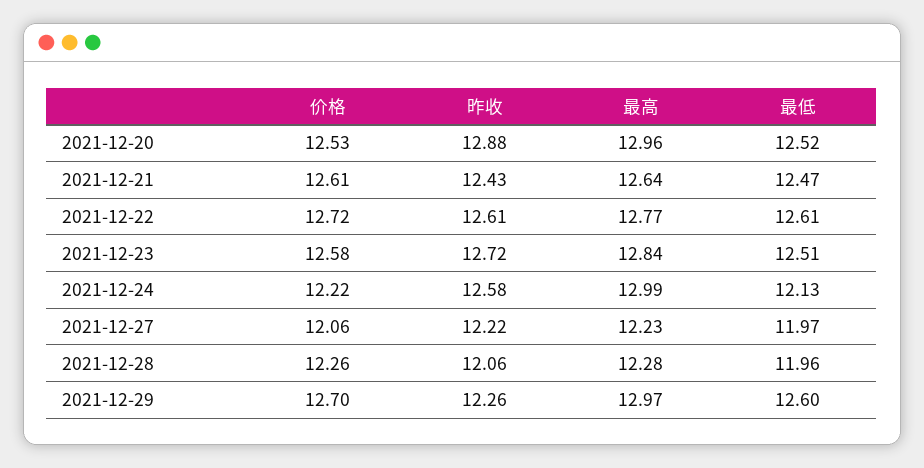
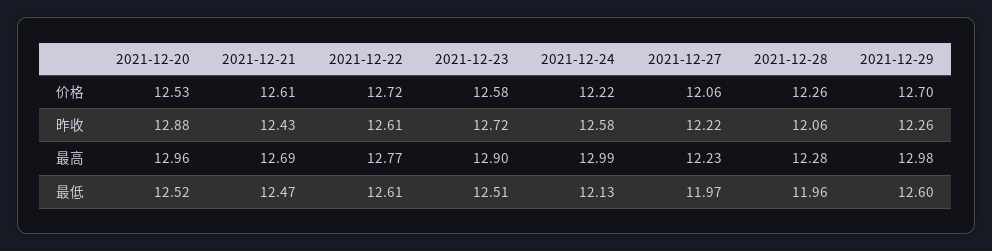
  {
    "价格": {
      "2021-12-20": 12.53,
      "2021-12-21": 12.61,
      "2021-12-22": 12.72,
      "2021-12-23": 12.58,
      "2021-12-24": 12.22,
      "2021-12-27": 12.06,
      "2021-12-28": 12.26,
      "2021-12-29": 12.7
    },
    "昨收": {
      "2021-12-20": 12.88,
      "2021-12-21": 12.43,
      "2021-12-22": 12.61,
      "2021-12-23": 12.72,
      "2021-12-24": 12.58,
      "2021-12-27": 12.22,
      "2021-12-28": 12.06,
      "2021-12-29": 12.26
    },
    "最高": {
      "2021-12-20": 12.96,
-     "2021-12-21": 12.64,
+     "2021-12-21": 12.69,
      "2021-12-22": 12.77,
-     "2021-12-23": 12.84,
+     "2021-12-23": 12.9,
      "2021-12-24": 12.99,
      "2021-12-27": 12.23,
      "2021-12-28": 12.28,
-     "2021-12-29": 12.97
+     "2021-12-29": 12.98
    },
    "最低": {
      "2021-12-20": 12.52,
      "2021-12-21": 12.47,
      "2021-12-22": 12.61,
      "2021-12-23": 12.51,
      "2021-12-24": 12.13,
      "2021-12-27": 11.97,
      "2021-12-28": 11.96,
      "2021-12-29": 12.6
    }
  }

